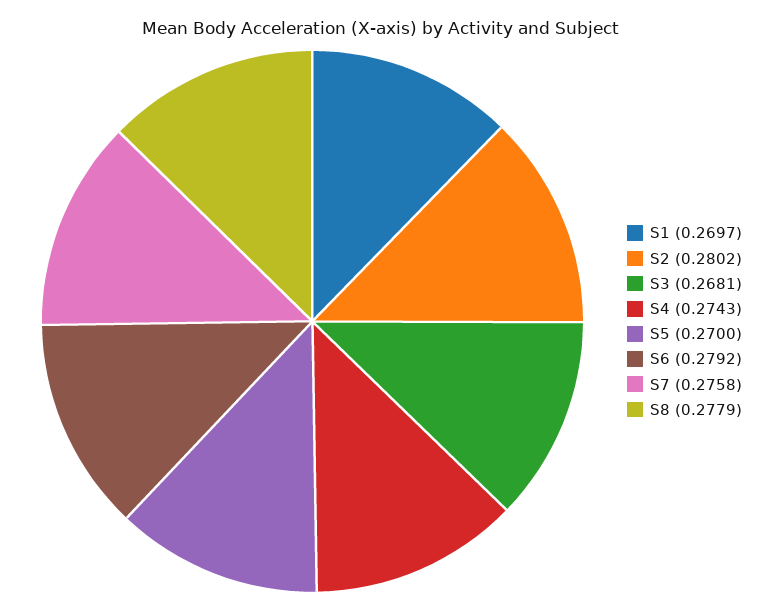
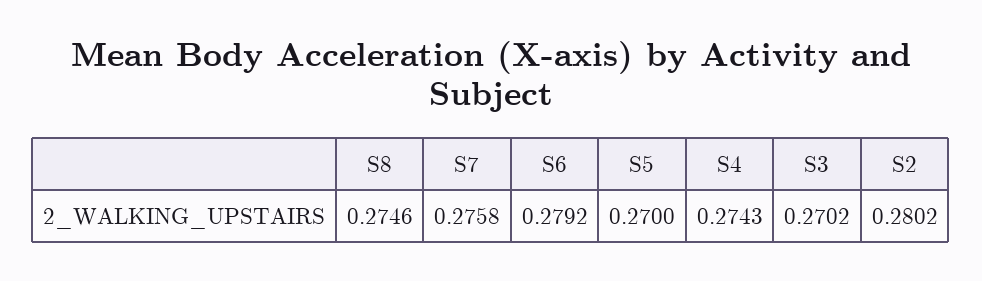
  {
-   "S1": 0.2697,
    "S2": 0.2802,
-   "S3": 0.2681,
+   "S3": 0.2702,
    "S4": 0.2743,
    "S5": 0.27,
    "S6": 0.2792,
    "S7": 0.2758,
-   "S8": 0.2779
+   "S8": 0.2746
  }

